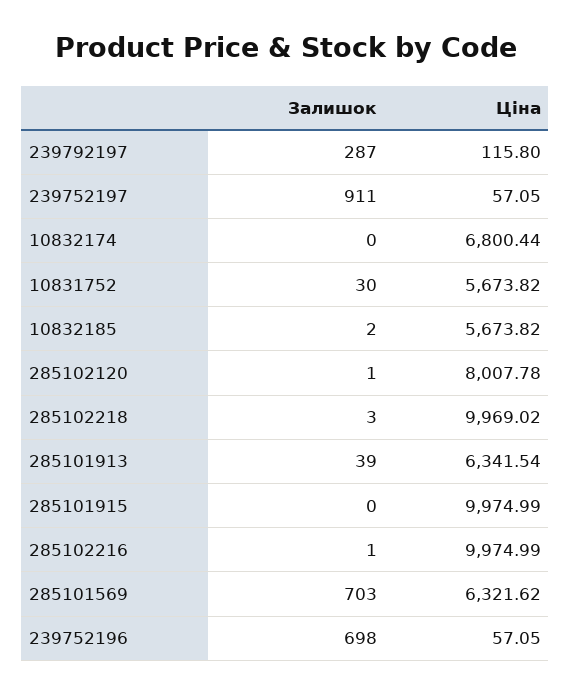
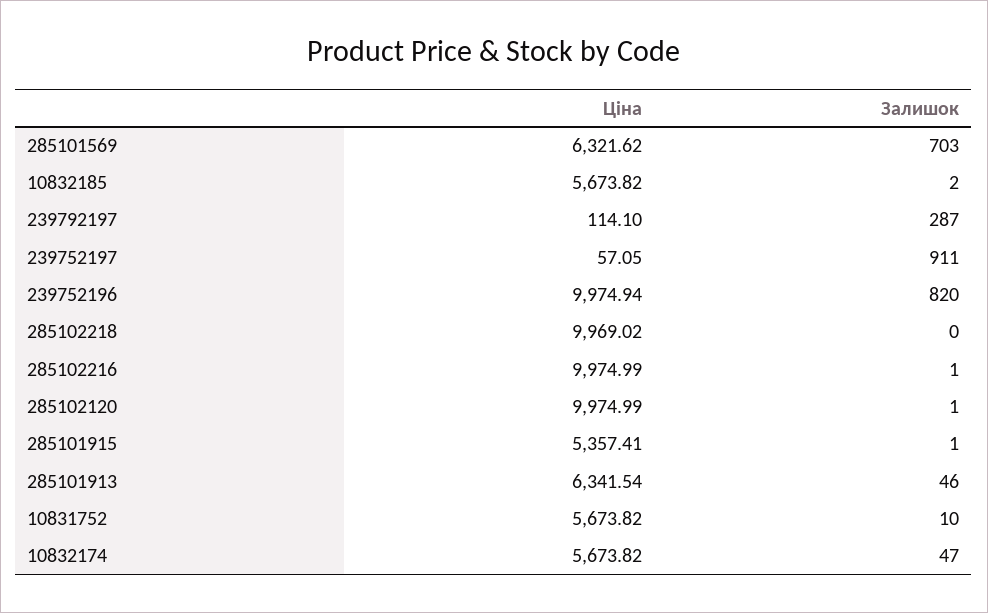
  {
    "Залишок": {
      "239792197": 287,
      "239752197": 911,
-     "10832174": 0,
+     "10832174": 47,
-     "10831752": 30,
+     "10831752": 10,
      "10832185": 2,
      "285102120": 1,
-     "285102218": 3,
+     "285102218": 0,
-     "285101913": 39,
+     "285101913": 46,
-     "285101915": 0,
+     "285101915": 1,
      "285102216": 1,
      "285101569": 703,
-     "239752196": 698
+     "239752196": 820
    },
    "Ціна": {
-     "239792197": 115.8,
+     "239792197": 114.1,
      "239752197": 57.05,
-     "10832174": 6800.44,
+     "10832174": 5673.82,
      "10831752": 5673.82,
      "10832185": 5673.82,
-     "285102120": 8007.78,
+     "285102120": 9974.99,
      "285102218": 9969.02,
      "285101913": 6341.54,
-     "285101915": 9974.99,
+     "285101915": 5357.41,
      "285102216": 9974.99,
      "285101569": 6321.62,
-     "239752196": 57.05
+     "239752196": 9974.94
    }
  }

